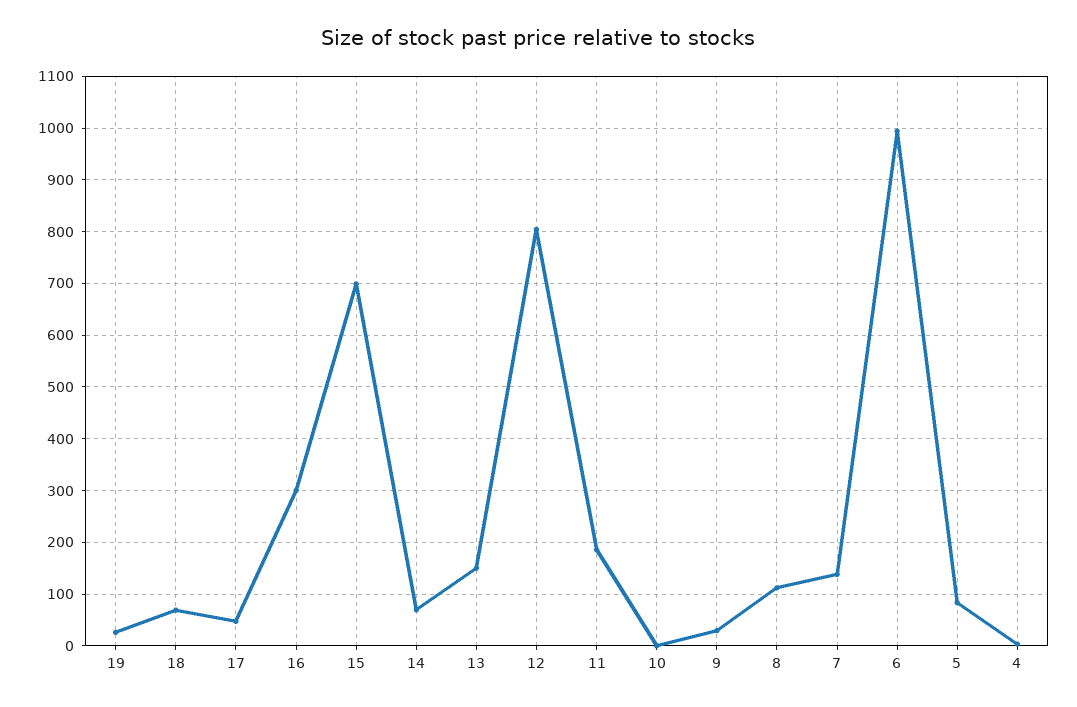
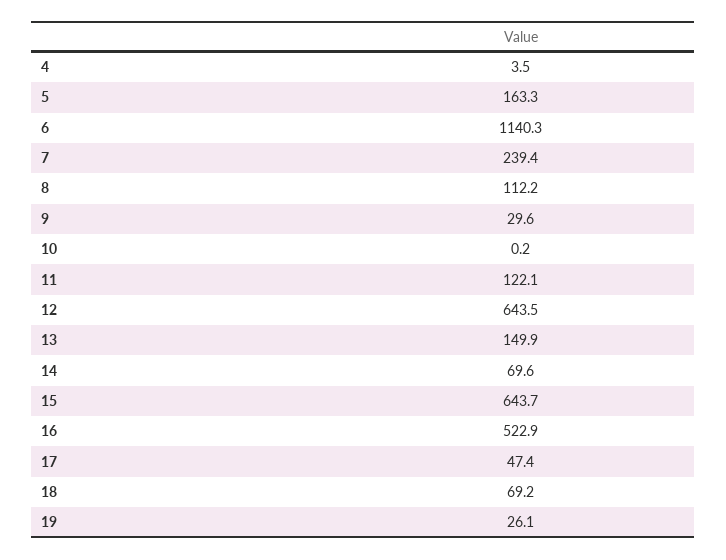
  {
    "19": 26.1,
    "18": 69.2,
    "17": 47.4,
-   "16": 300,
+   "16": 522.9,
-   "15": 700,
+   "15": 643.7,
    "14": 69.6,
    "13": 149.9,
-   "12": 800,
+   "12": 643.5,
-   "11": 180,
+   "11": 122.1,
    "10": 0.2,
    "9": 29.6,
    "8": 112.2,
-   "7": 140,
+   "7": 239.4,
-   "6": 1000,
+   "6": 1140.3,
-   "5": 80,
+   "5": 163.3,
    "4": 3.5
  }

